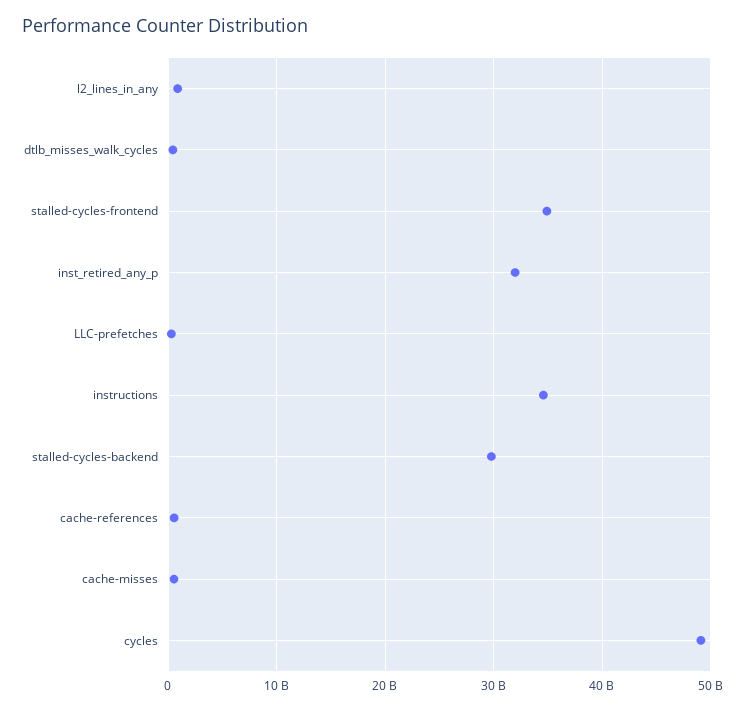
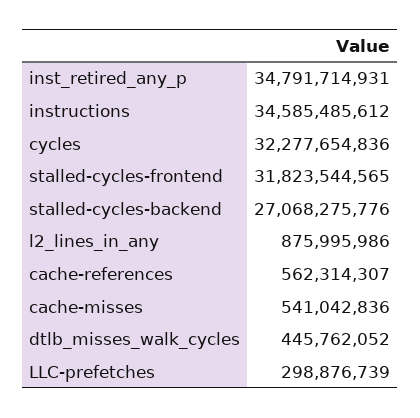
  {
    "l2_lines_in_any": 875995986,
    "dtlb_misses_walk_cycles": 445762052,
-   "stalled-cycles-frontend": 35000000000,
+   "stalled-cycles-frontend": 31823544565,
-   "inst_retired_any_p": 32000000000,
+   "inst_retired_any_p": 34791714931,
    "LLC-prefetches": 298876739,
    "instructions": 34585485612,
-   "stalled-cycles-backend": 30000000000,
+   "stalled-cycles-backend": 27068275776,
    "cache-references": 562314307,
    "cache-misses": 541042836,
-   "cycles": 49000000000
+   "cycles": 32277654836
  }

